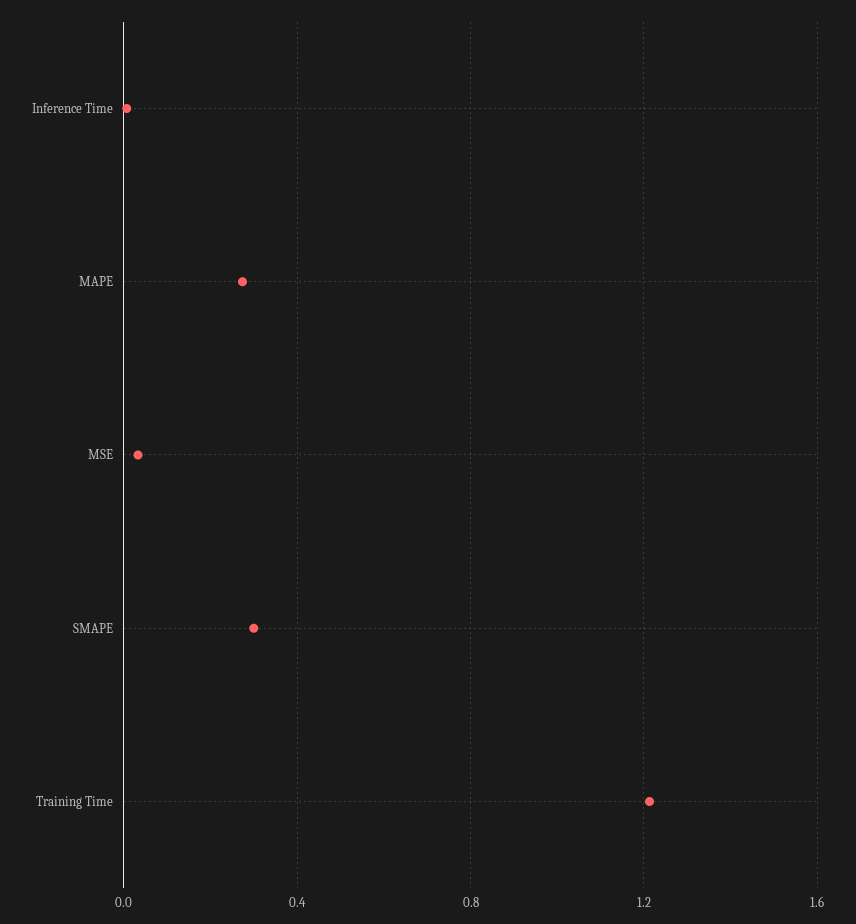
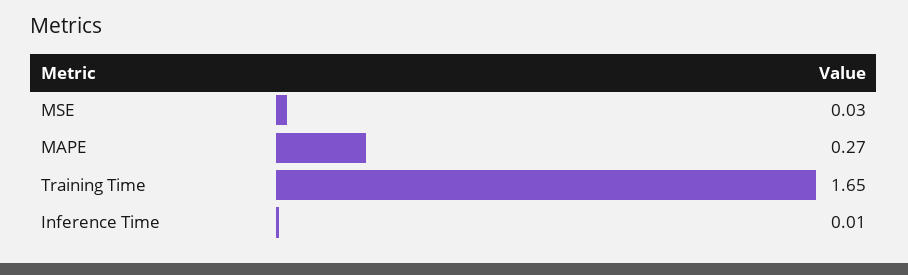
  {
    "Inference Time": 0.01,
    "MAPE": 0.27,
    "MSE": 0.03,
-   "SMAPE": 0.3,
-   "Training Time": 1.2
+   "Training Time": 1.65
  }

